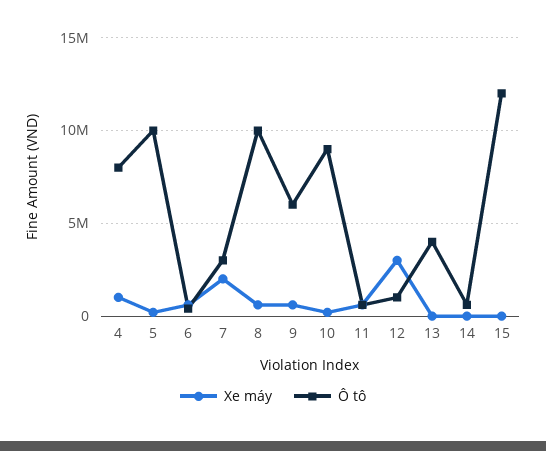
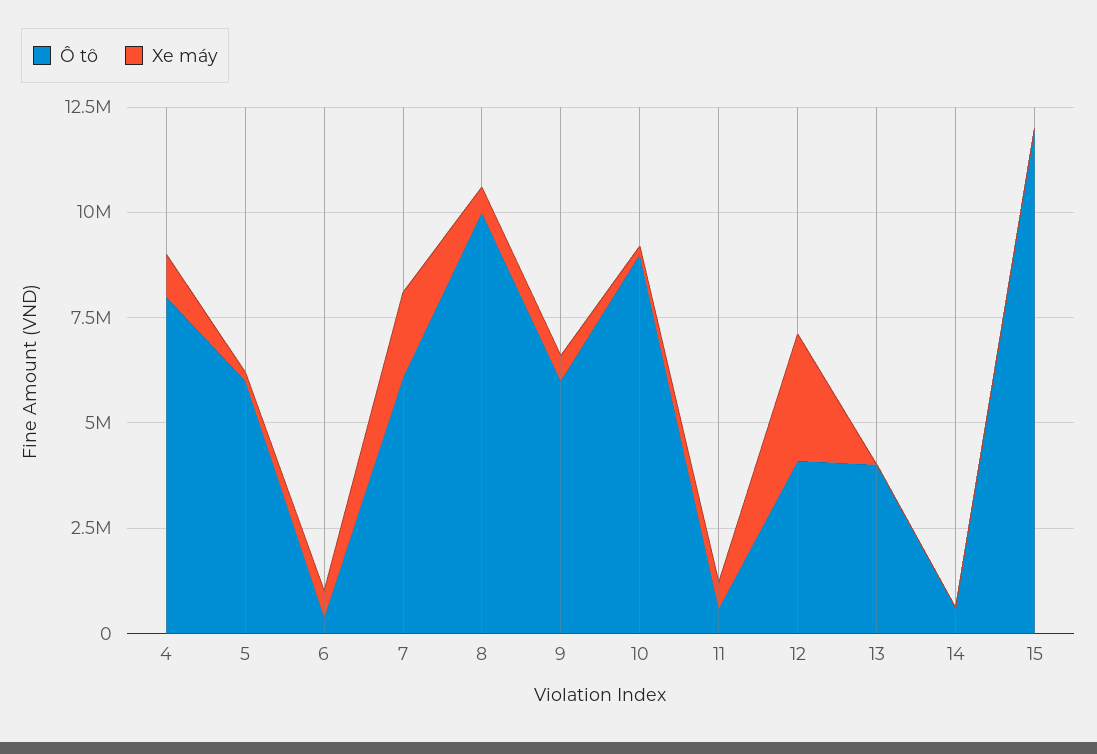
  {
    "Xe máy": {
      "4": 1000000,
      "5": 0,
      "6": 500000,
      "7": 2000000,
      "8": 500000,
      "9": 500000,
      "10": 0,
      "11": 500000,
      "12": 3000000,
      "13": 0,
      "14": 0,
      "15": 0
    },
    "Ô tô": {
      "4": 8000000,
-     "5": 10000000,
+     "5": 6000000,
      "6": 500000,
-     "7": 3000000,
+     "7": 6000000,
      "8": 10000000,
      "9": 6000000,
      "10": 9000000,
      "11": 500000,
-     "12": 1000000,
+     "12": 4000000,
      "13": 4000000,
      "14": 500000,
      "15": 12000000
    }
  }

